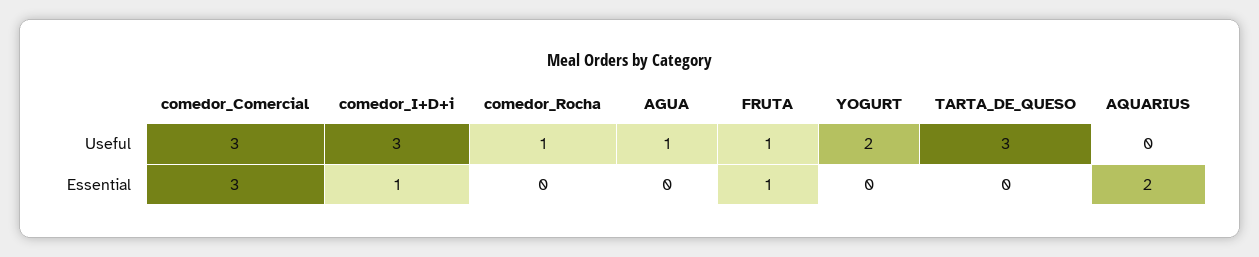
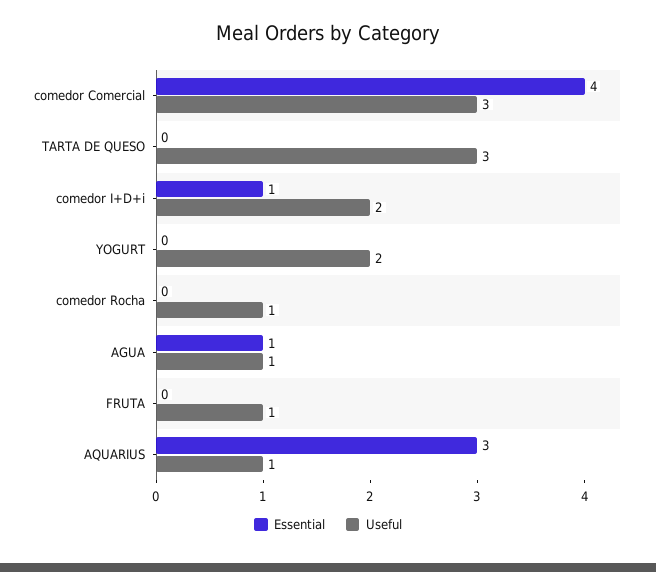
  {
    "Useful": {
      "comedor_Comercial": 3,
-     "comedor_I+D+i": 3,
+     "comedor_I+D+i": 2,
      "comedor_Rocha": 1,
      "AGUA": 1,
      "FRUTA": 1,
      "YOGURT": 2,
      "TARTA_DE_QUESO": 3,
-     "AQUARIUS": 0
+     "AQUARIUS": 1
    },
    "Essential": {
-     "comedor_Comercial": 3,
+     "comedor_Comercial": 4,
      "comedor_I+D+i": 1,
      "comedor_Rocha": 0,
-     "AGUA": 0,
+     "AGUA": 1,
-     "FRUTA": 1,
+     "FRUTA": 0,
      "YOGURT": 0,
      "TARTA_DE_QUESO": 0,
-     "AQUARIUS": 2
+     "AQUARIUS": 3
    }
  }

